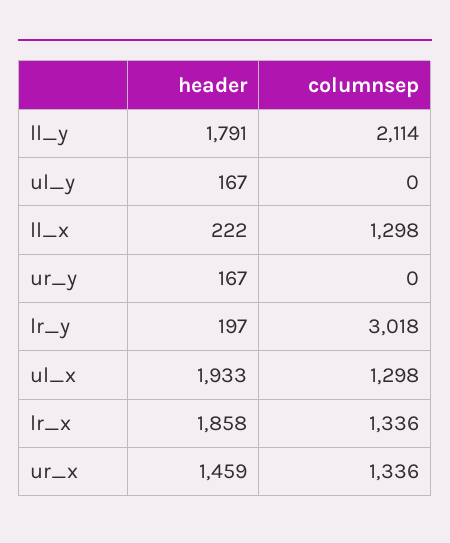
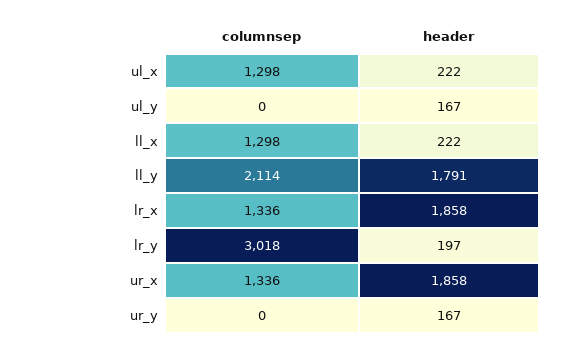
  {
    "header": {
      "ll_y": 1791,
      "ul_y": 167,
      "ll_x": 222,
      "ur_y": 167,
      "lr_y": 197,
-     "ul_x": 1933,
+     "ul_x": 222,
      "lr_x": 1858,
-     "ur_x": 1459
+     "ur_x": 1858
    },
    "columnsep": {
      "ll_y": 2114,
      "ul_y": 0,
      "ll_x": 1298,
      "ur_y": 0,
      "lr_y": 3018,
      "ul_x": 1298,
      "lr_x": 1336,
      "ur_x": 1336
    }
  }

